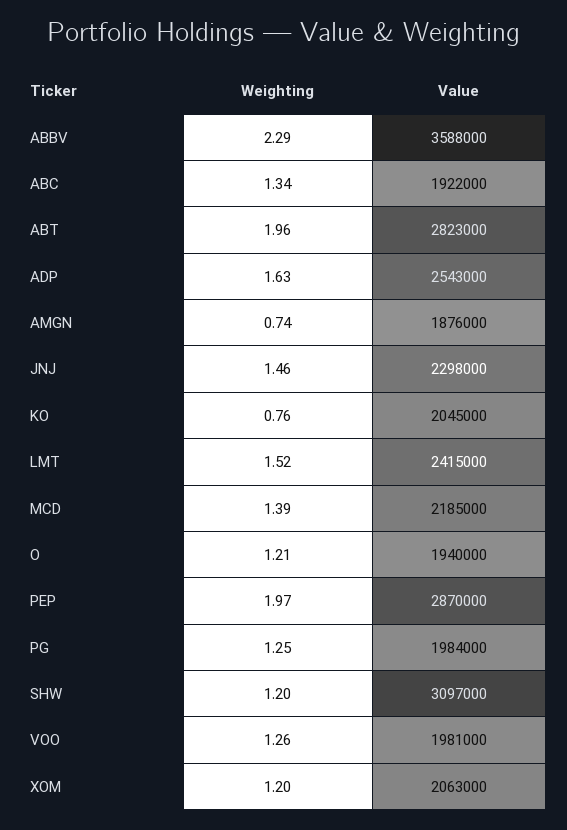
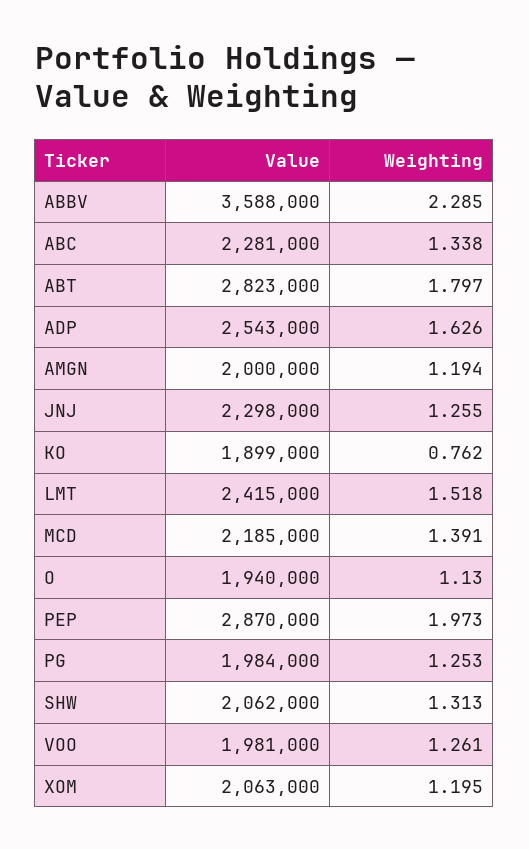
  {
    "Weighting": {
      "ABBV": 2.285,
      "ABC": 1.338,
-     "ABT": 1.96,
+     "ABT": 1.797,
      "ADP": 1.626,
-     "AMGN": 0.74,
+     "AMGN": 1.194,
-     "JNJ": 1.46,
+     "JNJ": 1.255,
      "KO": 0.762,
      "LMT": 1.518,
      "MCD": 1.391,
-     "O": 1.21,
+     "O": 1.13,
      "PEP": 1.973,
      "PG": 1.253,
-     "SHW": 1.2,
+     "SHW": 1.313,
      "VOO": 1.261,
      "XOM": 1.195
    },
    "Value": {
      "ABBV": 3588000,
-     "ABC": 1922000,
+     "ABC": 2281000,
      "ABT": 2823000,
      "ADP": 2543000,
-     "AMGN": 1876000,
+     "AMGN": 2000000,
      "JNJ": 2298000,
-     "KO": 2045000,
+     "KO": 1899000,
      "LMT": 2415000,
      "MCD": 2185000,
      "O": 1940000,
      "PEP": 2870000,
      "PG": 1984000,
-     "SHW": 3097000,
+     "SHW": 2062000,
      "VOO": 1981000,
      "XOM": 2063000
    }
  }

